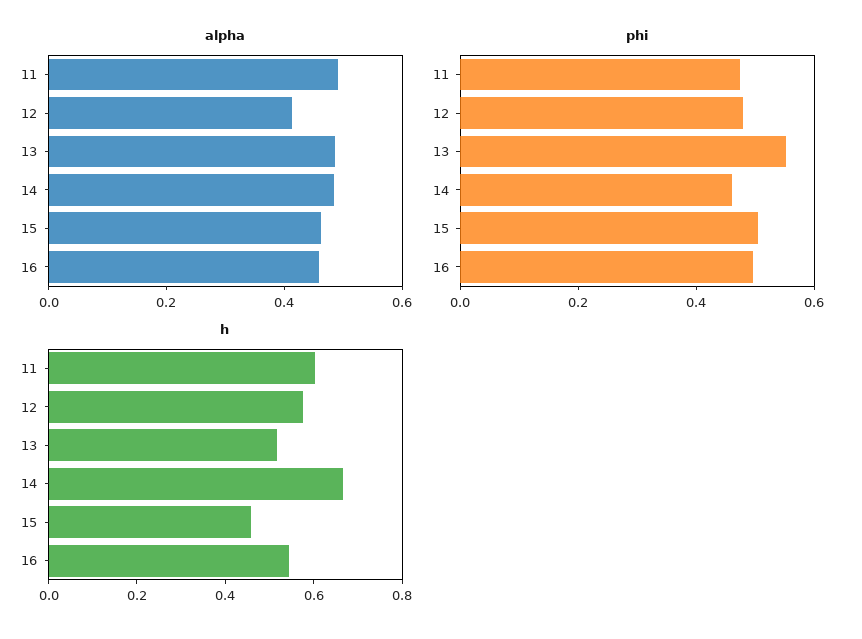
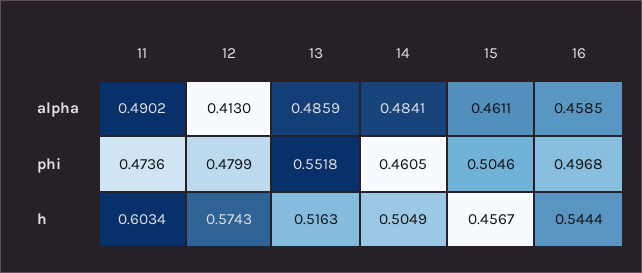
  {
    "alpha": {
      "11": 0.4902,
      "12": 0.413,
      "13": 0.4859,
      "14": 0.4841,
      "15": 0.4611,
      "16": 0.4585
    },
    "phi": {
      "11": 0.4736,
      "12": 0.4799,
      "13": 0.5518,
      "14": 0.4605,
      "15": 0.5046,
      "16": 0.4968
    },
    "h": {
      "11": 0.6034,
      "12": 0.5743,
      "13": 0.5163,
-     "14": 0.65,
+     "14": 0.5049,
      "15": 0.4567,
      "16": 0.5444
    }
  }

